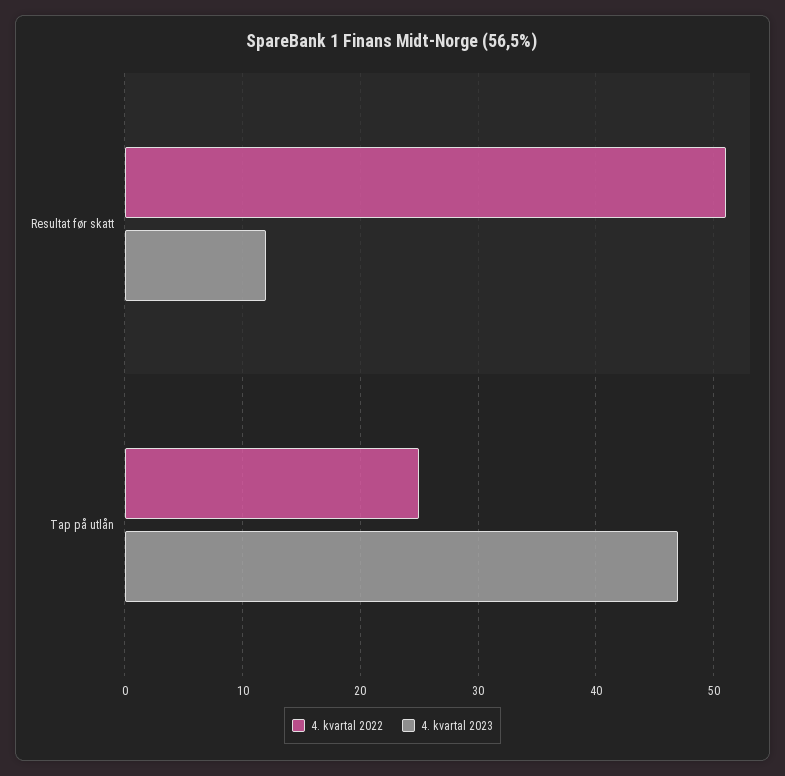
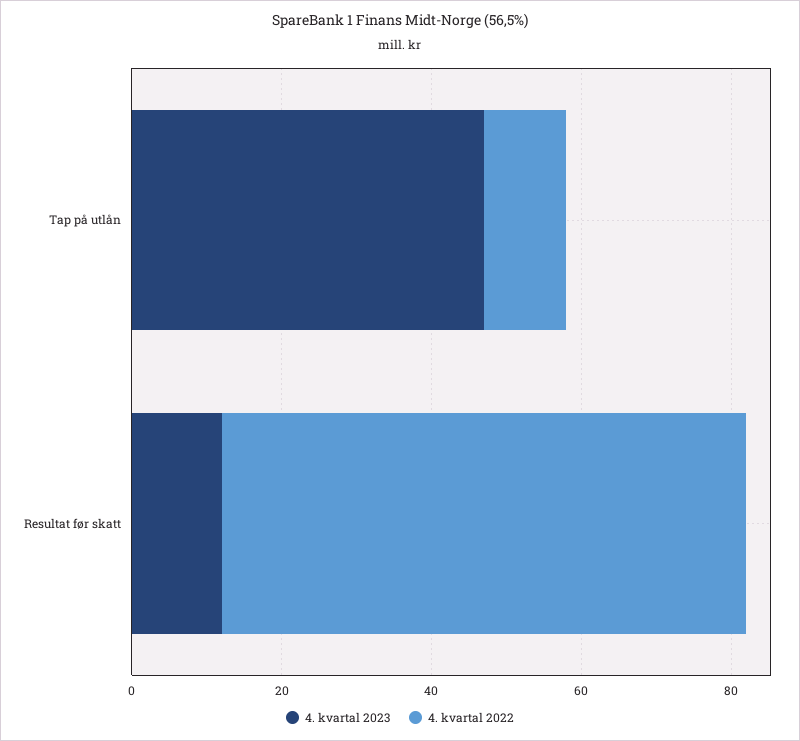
  {
    "4. kvartal 2022": {
-     "Resultat før skatt": 51,
+     "Resultat før skatt": 70,
-     "Tap på utlån": 25
+     "Tap på utlån": 10
    },
    "4. kvartal 2023": {
      "Resultat før skatt": 12,
      "Tap på utlån": 47
    }
  }

